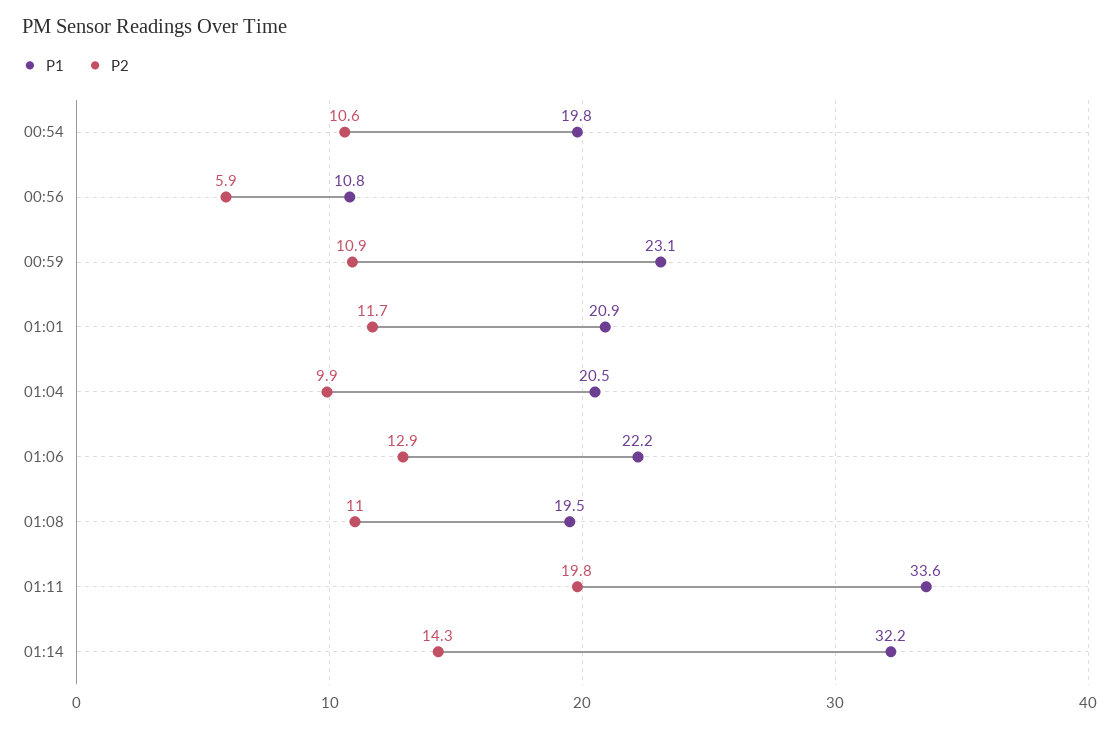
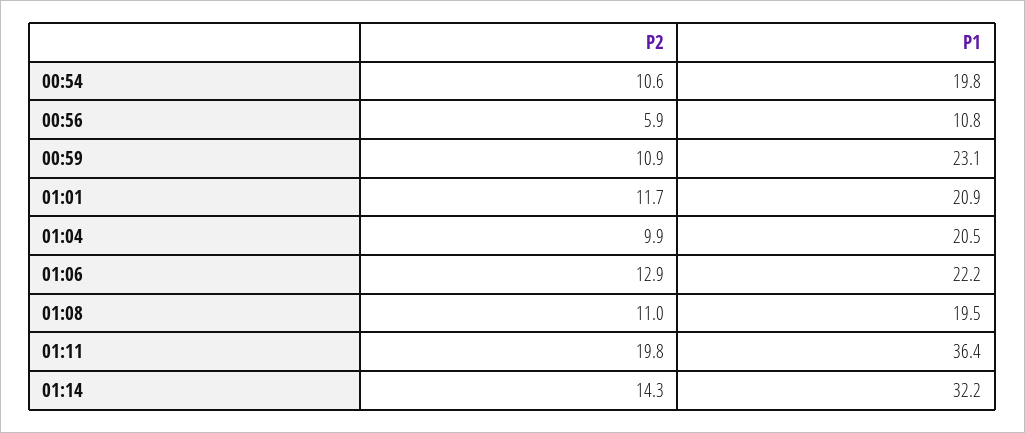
  {
    "P1": {
      "00:54": 19.8,
      "00:56": 10.8,
      "00:59": 23.1,
      "01:01": 20.9,
      "01:04": 20.5,
      "01:06": 22.2,
      "01:08": 19.5,
-     "01:11": 33.6,
+     "01:11": 36.4,
      "01:14": 32.2
    },
    "P2": {
      "00:54": 10.6,
      "00:56": 5.9,
      "00:59": 10.9,
      "01:01": 11.7,
      "01:04": 9.9,
      "01:06": 12.9,
      "01:08": 11,
      "01:11": 19.8,
      "01:14": 14.3
    }
  }

